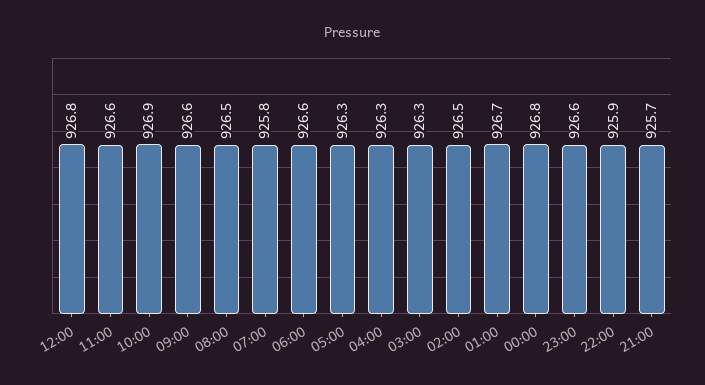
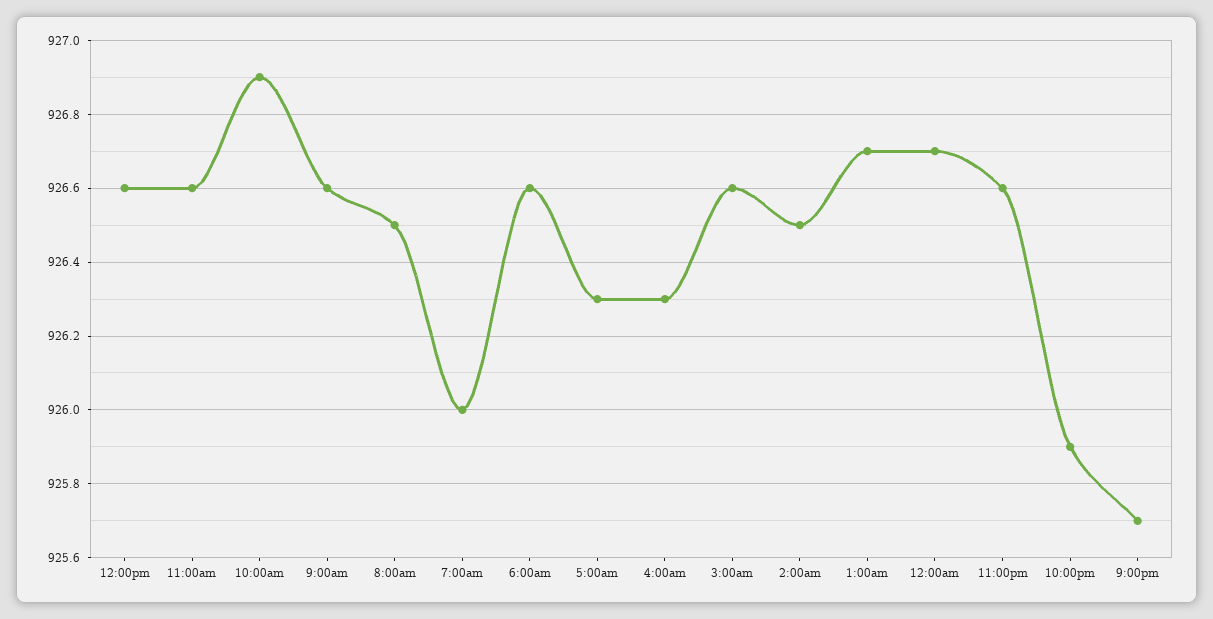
  {
-   "12:00": 926.8,
+   "12:00": 926.6,
    "11:00": 926.6,
    "10:00": 926.9,
    "09:00": 926.6,
    "08:00": 926.5,
-   "07:00": 925.8,
+   "07:00": 926,
    "06:00": 926.6,
    "05:00": 926.3,
    "04:00": 926.3,
-   "03:00": 926.3,
+   "03:00": 926.6,
    "02:00": 926.5,
    "01:00": 926.7,
-   "00:00": 926.8,
+   "00:00": 926.7,
    "23:00": 926.6,
    "22:00": 925.9,
    "21:00": 925.7
  }

